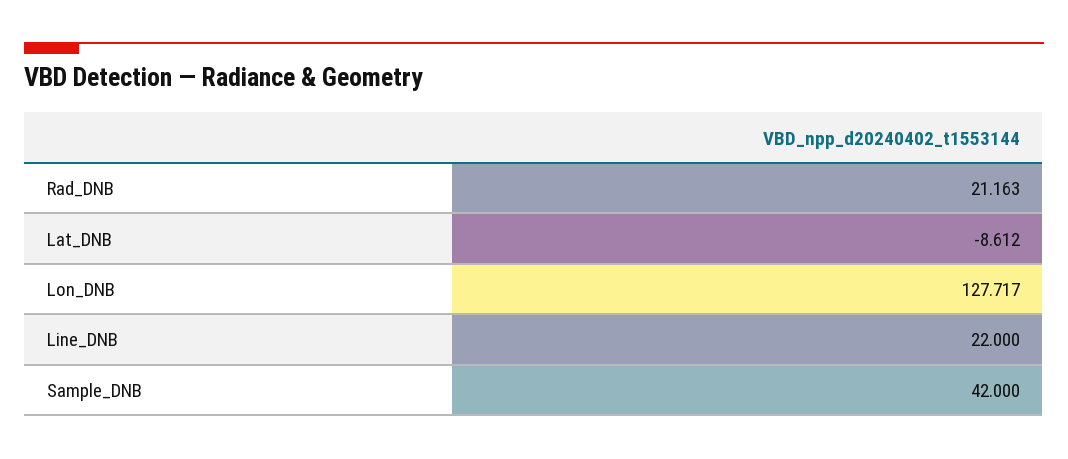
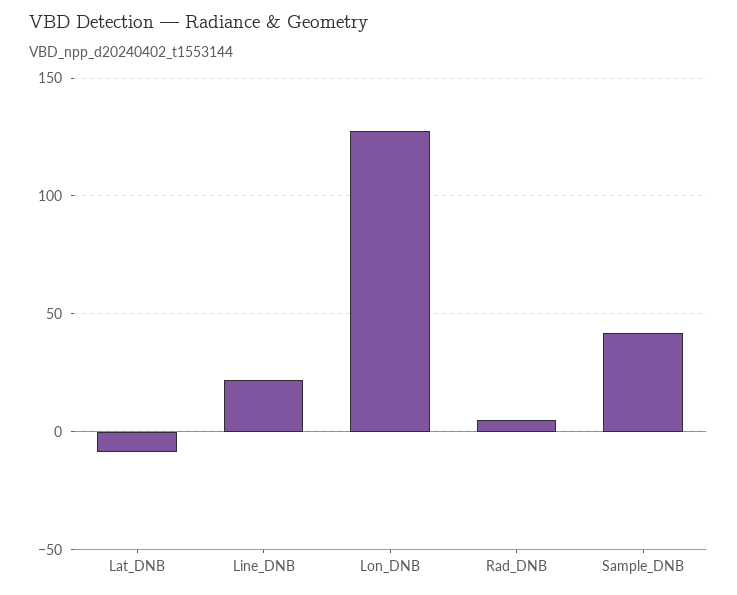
  {
-   "Rad_DNB": 21.163,
+   "Rad_DNB": 5,
    "Lat_DNB": -8.612,
    "Lon_DNB": 127.717,
    "Line_DNB": 22,
    "Sample_DNB": 42
  }

